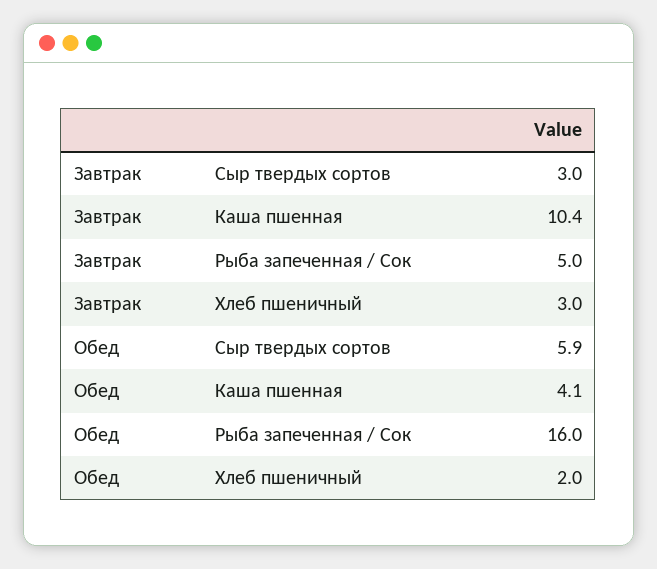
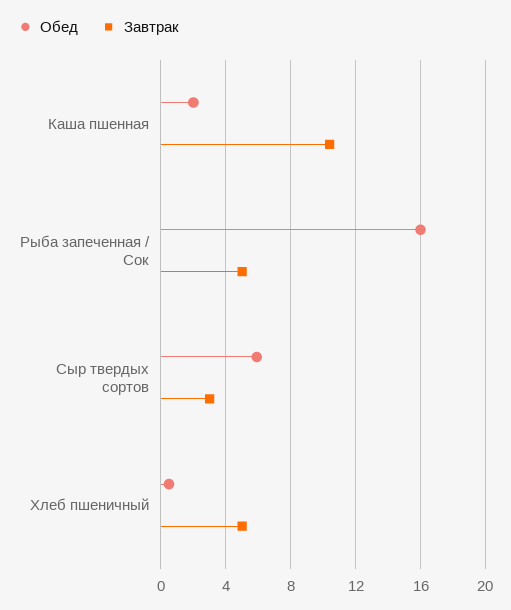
  {
    "Завтрак": {
      "Сыр твердых сортов": 3,
      "Каша пшенная": 10.4,
      "Рыба запеченная / Сок": 5,
-     "Хлеб пшеничный": 3
+     "Хлеб пшеничный": 5
    },
    "Обед": {
      "Сыр твердых сортов": 5.9,
-     "Каша пшенная": 4.1,
+     "Каша пшенная": 2,
      "Рыба запеченная / Сок": 16,
-     "Хлеб пшеничный": 2
+     "Хлеб пшеничный": 0.5
    }
  }

